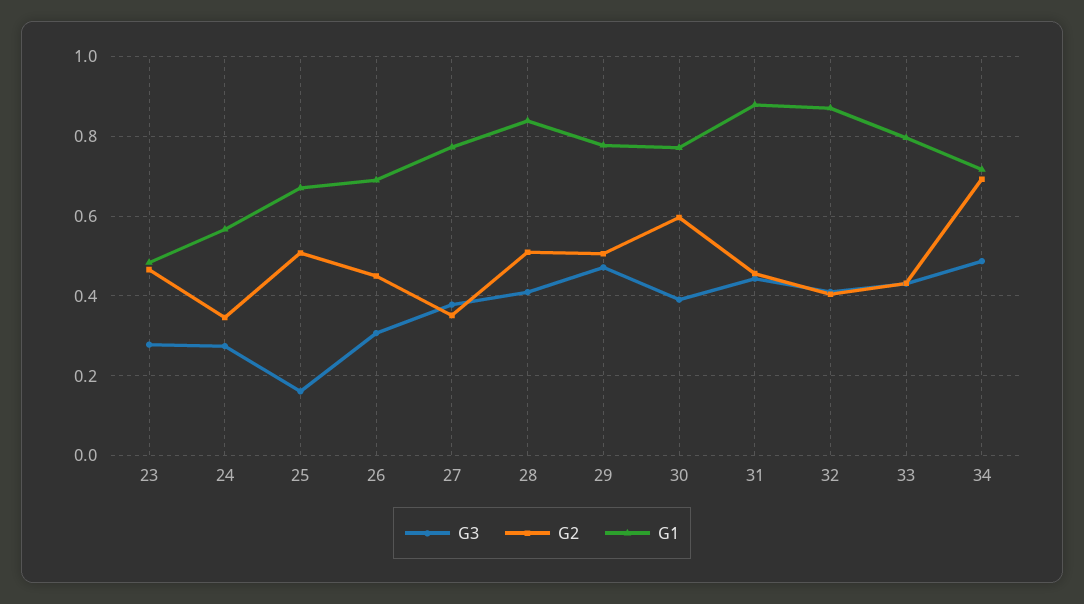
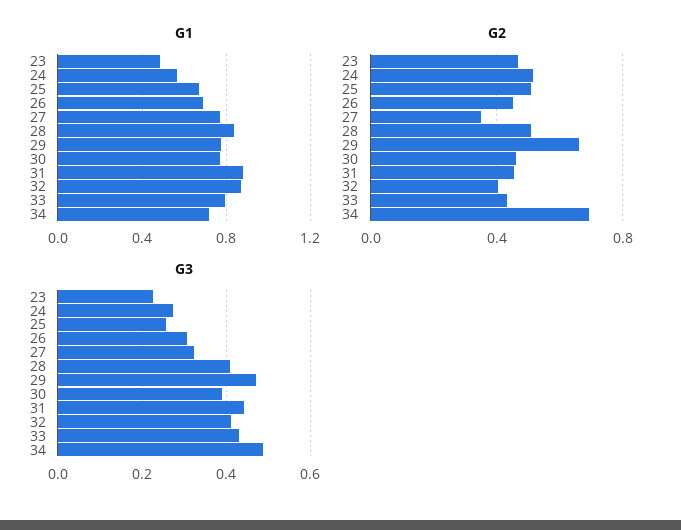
  {
    "G3": {
-     "23": 0.28,
+     "23": 0.22,
      "24": 0.28,
-     "25": 0.16,
+     "25": 0.26,
      "26": 0.3,
-     "27": 0.38,
+     "27": 0.32,
      "28": 0.4,
      "29": 0.48,
      "30": 0.4,
      "31": 0.44,
      "32": 0.42,
      "33": 0.44,
      "34": 0.48
    },
    "G2": {
      "23": 0.46,
-     "24": 0.34,
+     "24": 0.5,
      "25": 0.5,
      "26": 0.44,
      "27": 0.36,
      "28": 0.5,
-     "29": 0.5,
+     "29": 0.65,
-     "30": 0.6,
+     "30": 0.45,
      "31": 0.46,
      "32": 0.4,
      "33": 0.44,
      "34": 0.7
    },
    "G1": {
      "23": 0.48,
      "24": 0.56,
      "25": 0.68,
      "26": 0.7,
      "27": 0.78,
      "28": 0.84,
      "29": 0.78,
      "30": 0.78,
      "31": 0.88,
      "32": 0.88,
      "33": 0.8,
      "34": 0.72
    }
  }

